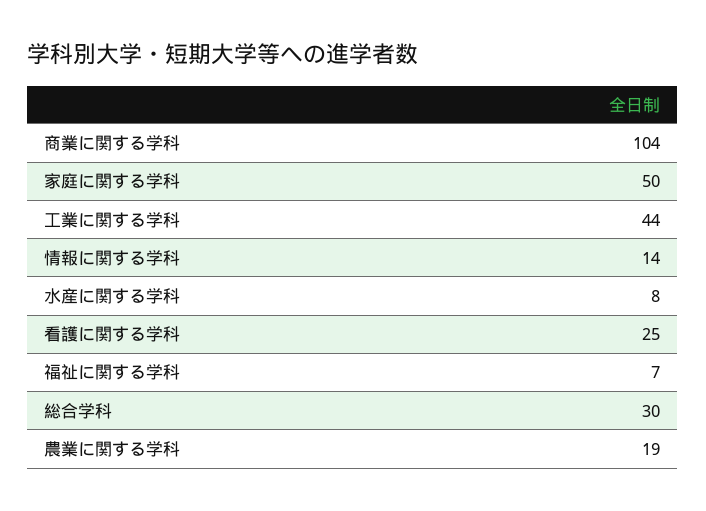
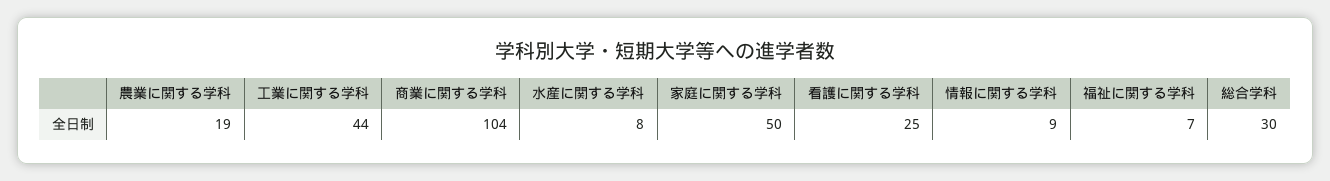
  {
    "商業に関する学科": 104,
    "家庭に関する学科": 50,
    "工業に関する学科": 44,
-   "情報に関する学科": 14,
+   "情報に関する学科": 9,
    "水産に関する学科": 8,
    "看護に関する学科": 25,
    "福祉に関する学科": 7,
    "総合学科": 30,
    "農業に関する学科": 19
  }

